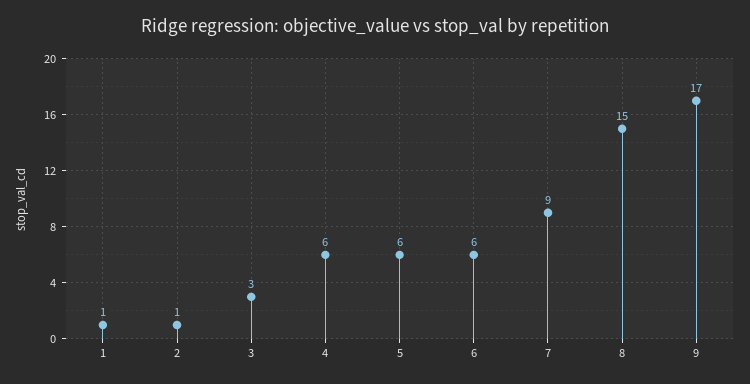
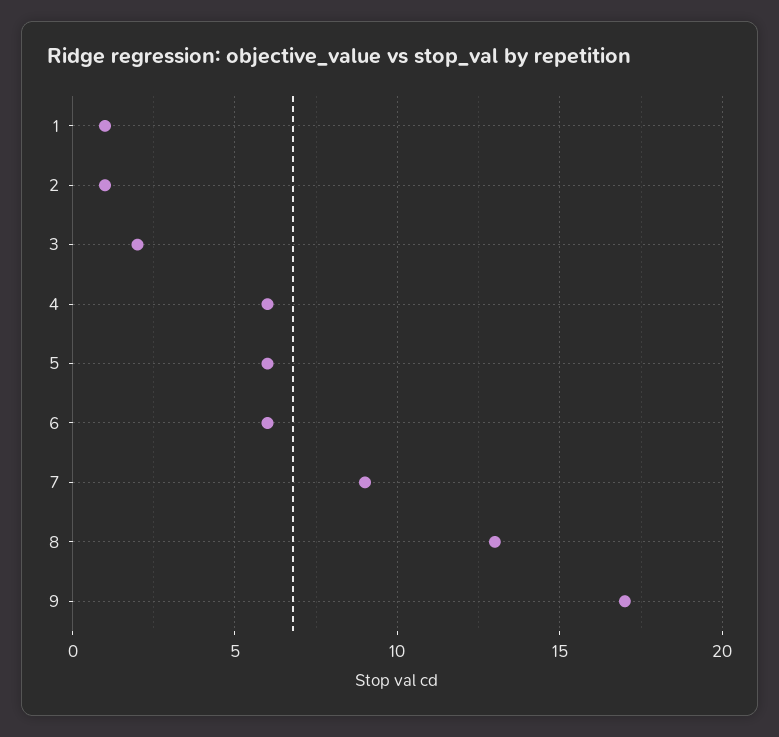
  {
    "1": 1,
    "2": 1,
-   "3": 3,
+   "3": 2,
    "4": 6,
    "5": 6,
    "6": 6,
    "7": 9,
-   "8": 15,
+   "8": 13,
    "9": 17
  }

